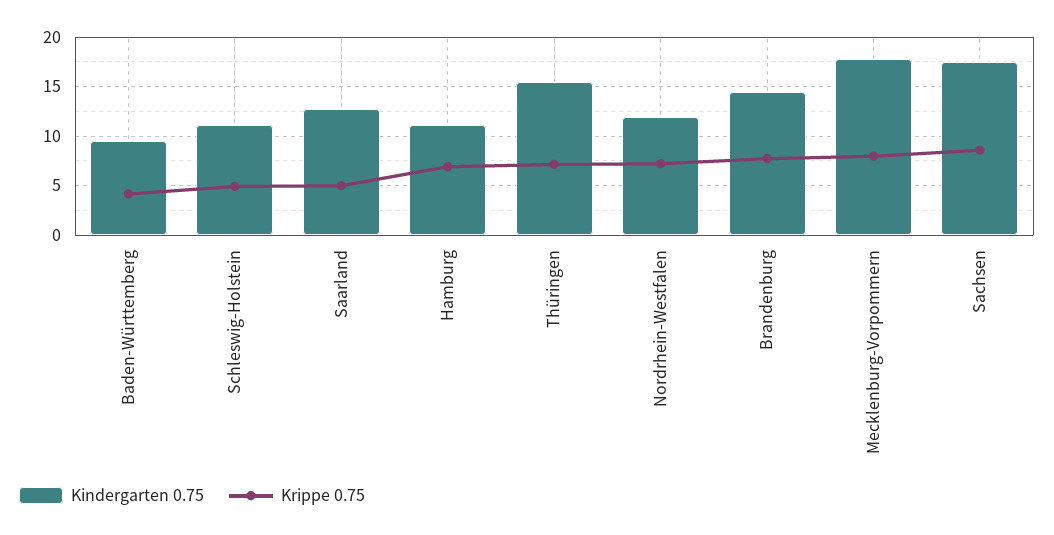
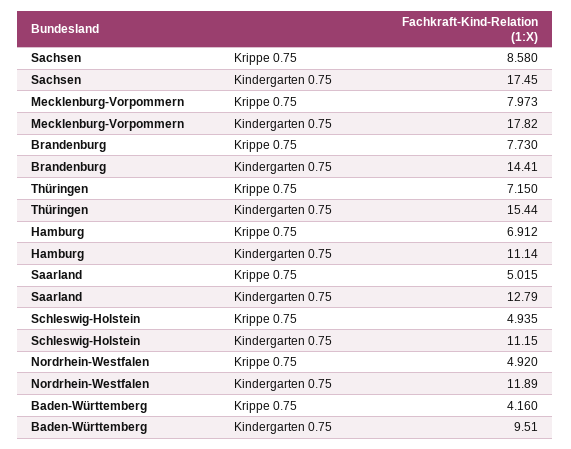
  {
    "Kindergarten 0.75": {
      "Baden-Württemberg": 9.51,
      "Schleswig-Holstein": 11.15,
      "Saarland": 12.79,
      "Hamburg": 11.14,
      "Thüringen": 15.44,
      "Nordrhein-Westfalen": 11.89,
      "Brandenburg": 14.41,
      "Mecklenburg-Vorpommern": 17.82,
      "Sachsen": 17.45
    },
    "Krippe 0.75": {
      "Baden-Württemberg": 4.16,
      "Schleswig-Holstein": 4.935,
      "Saarland": 5.015,
      "Hamburg": 6.912,
      "Thüringen": 7.15,
-     "Nordrhein-Westfalen": 7,
+     "Nordrhein-Westfalen": 4.92,
      "Brandenburg": 7.73,
      "Mecklenburg-Vorpommern": 7.973,
      "Sachsen": 8.58
    }
  }

